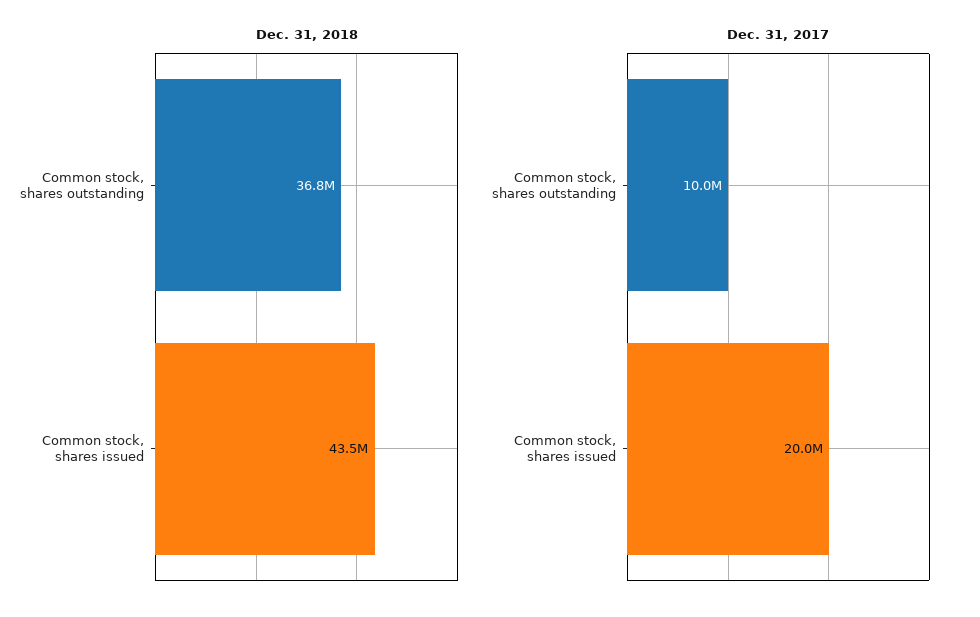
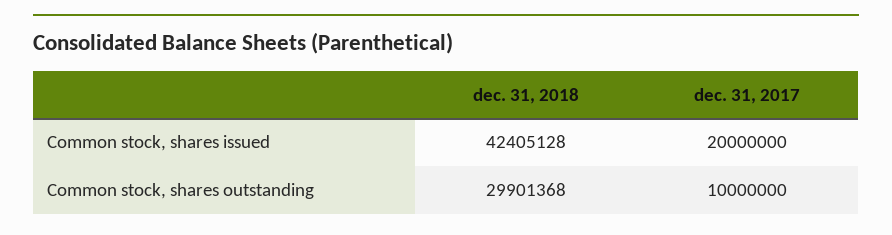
  {
    "Dec. 31, 2018": {
-     "Common stock, shares outstanding": 36800000,
+     "Common stock, shares outstanding": 29901368,
-     "Common stock, shares issued": 43500000
+     "Common stock, shares issued": 42405128
    },
    "Dec. 31, 2017": {
      "Common stock, shares outstanding": 10000000,
      "Common stock, shares issued": 20000000
    }
  }

